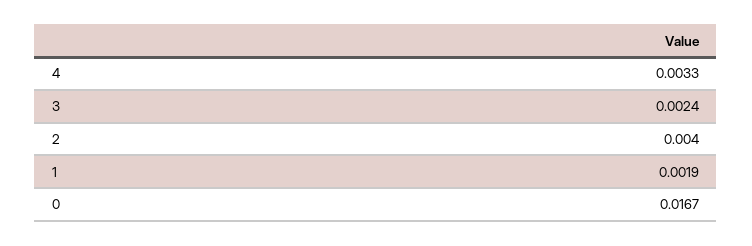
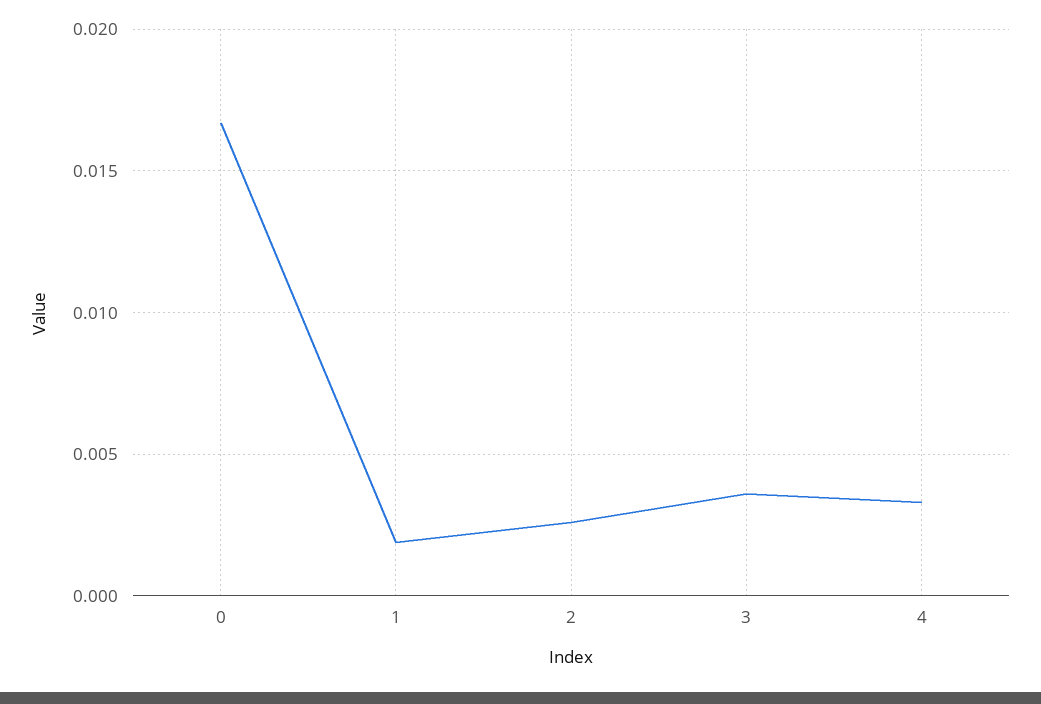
  {
    "4": 0.0033,
-   "3": 0.0024,
+   "3": 0.0035,
-   "2": 0.004,
+   "2": 0.0025,
    "1": 0.0019,
    "0": 0.0167
  }

